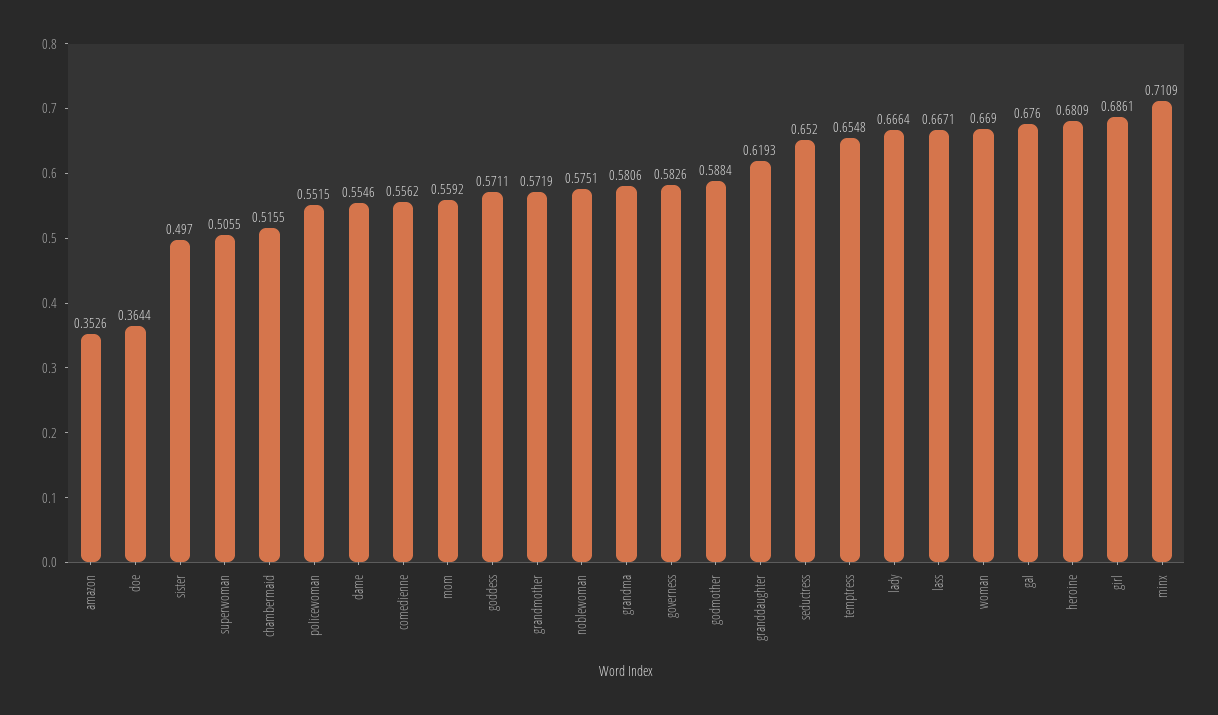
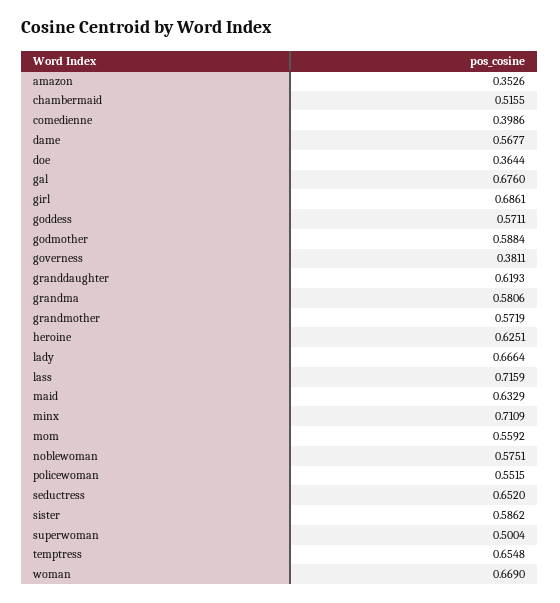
  {
    "amazon": 0.3526,
    "doe": 0.3644,
-   "sister": 0.497,
+   "sister": 0.5862,
-   "superwoman": 0.5055,
+   "superwoman": 0.5004,
    "chambermaid": 0.5155,
    "policewoman": 0.5515,
-   "dame": 0.5546,
+   "dame": 0.5677,
-   "comedienne": 0.5562,
+   "comedienne": 0.3986,
    "mom": 0.5592,
    "goddess": 0.5711,
    "grandmother": 0.5719,
    "noblewoman": 0.5751,
    "grandma": 0.5806,
-   "governess": 0.5826,
+   "governess": 0.3811,
    "godmother": 0.5884,
    "granddaughter": 0.6193,
    "seductress": 0.652,
    "temptress": 0.6548,
    "lady": 0.6664,
-   "lass": 0.6671,
+   "lass": 0.7159,
    "woman": 0.669,
    "gal": 0.676,
-   "heroine": 0.6809,
+   "heroine": 0.6251,
    "girl": 0.6861,
-   "minx": 0.7109
+   "minx": 0.7109,
+   "maid": 0.6329
  }

